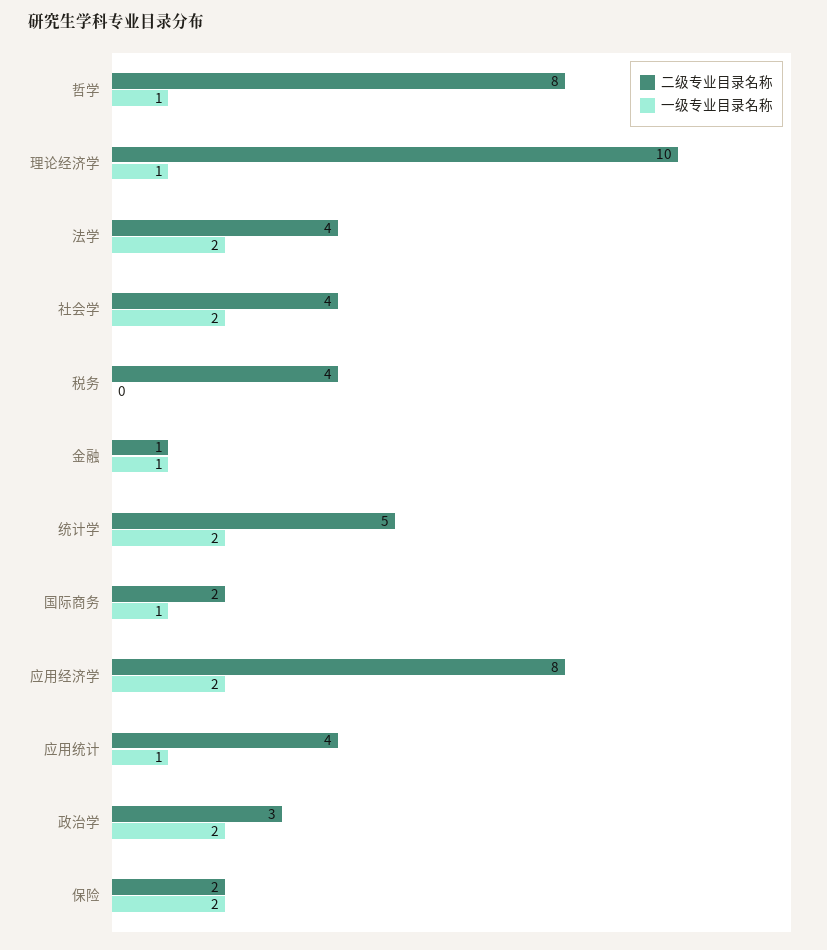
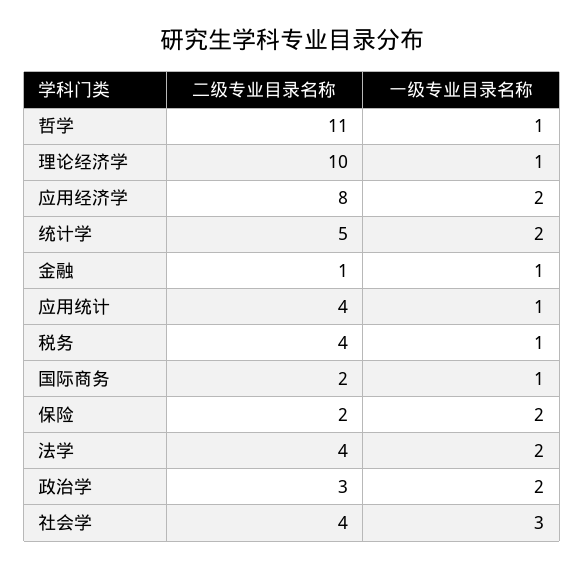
  {
    "二级专业目录名称": {
-     "哲学": 8,
+     "哲学": 11,
      "理论经济学": 10,
      "法学": 4,
      "社会学": 4,
      "税务": 4,
      "金融": 1,
      "统计学": 5,
      "国际商务": 2,
      "应用经济学": 8,
      "应用统计": 4,
      "政治学": 3,
      "保险": 2
    },
    "一级专业目录名称": {
      "哲学": 1,
      "理论经济学": 1,
      "法学": 2,
-     "社会学": 2,
+     "社会学": 3,
-     "税务": 0,
+     "税务": 1,
      "金融": 1,
      "统计学": 2,
      "国际商务": 1,
      "应用经济学": 2,
      "应用统计": 1,
      "政治学": 2,
      "保险": 2
    }
  }

